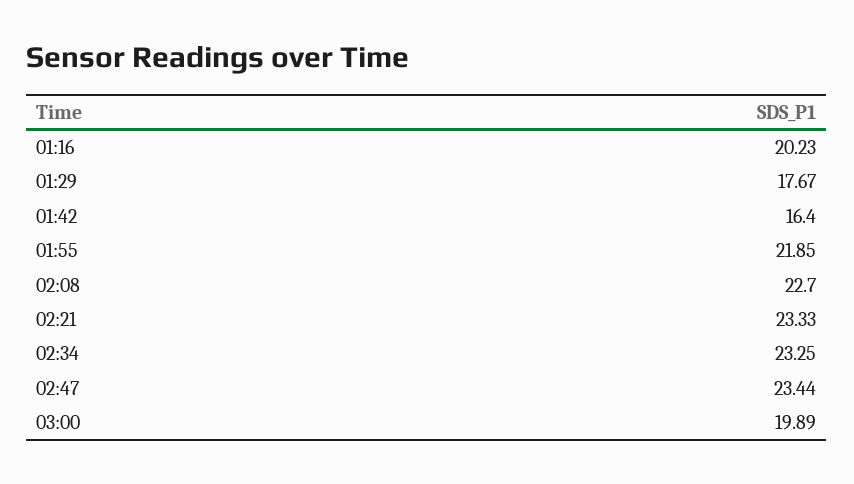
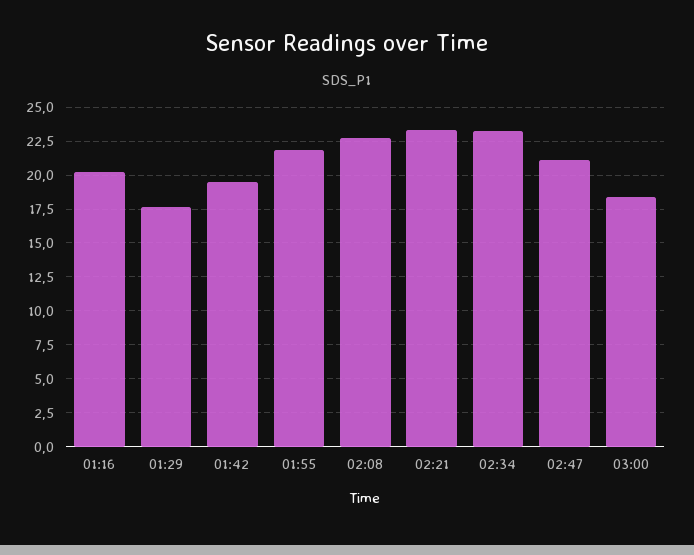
  {
    "01:16": 20.23,
    "01:29": 17.67,
-   "01:42": 16.4,
+   "01:42": 19.5,
    "01:55": 21.85,
    "02:08": 22.7,
    "02:21": 23.33,
    "02:34": 23.25,
-   "02:47": 23.44,
+   "02:47": 21,
-   "03:00": 19.89
+   "03:00": 18.5
  }

